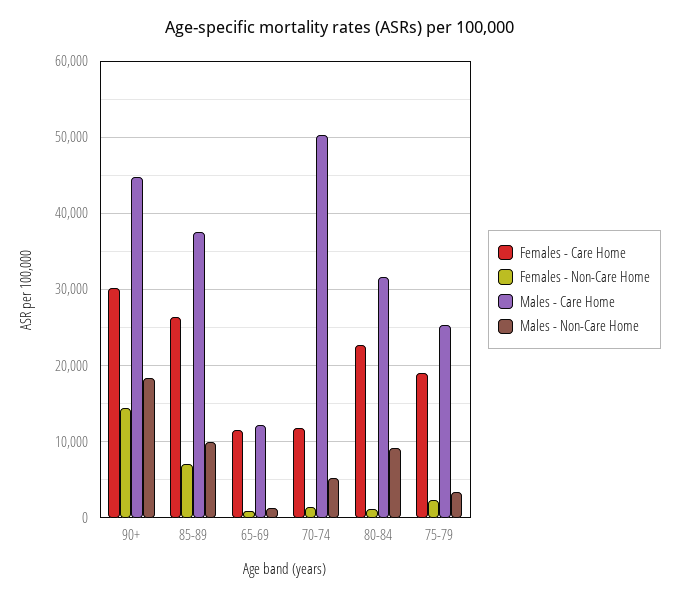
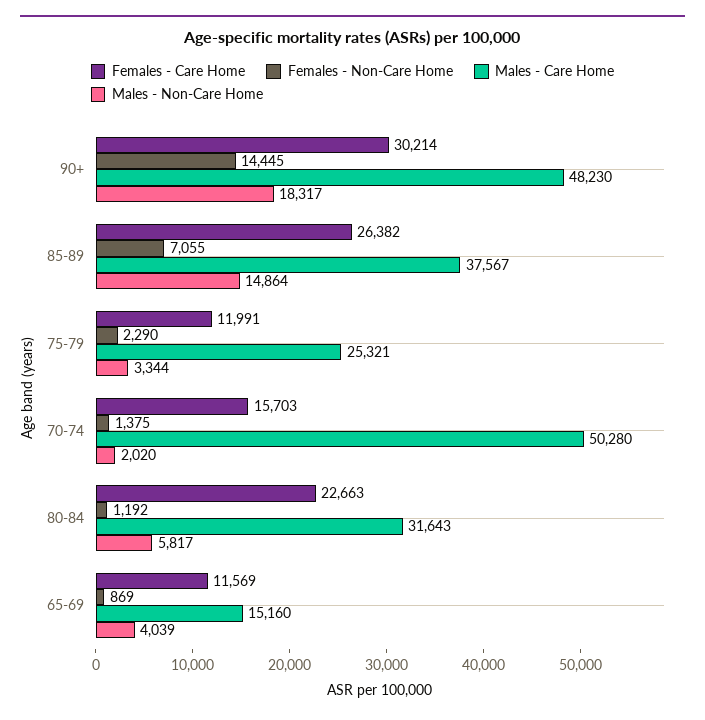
  {
    "Females - Care Home": {
      "90+": 30214,
      "85-89": 26382,
      "65-69": 11569,
-     "70-74": 12000,
+     "70-74": 15703,
      "80-84": 22663,
-     "75-79": 19000
+     "75-79": 11991
    },
    "Females - Non-Care Home": {
      "90+": 14445,
      "85-89": 7055,
      "65-69": 869,
      "70-74": 1375,
      "80-84": 1192,
      "75-79": 2290
    },
    "Males - Care Home": {
-     "90+": 45000,
+     "90+": 48230,
      "85-89": 37567,
-     "65-69": 12000,
+     "65-69": 15160,
      "70-74": 50280,
      "80-84": 31643,
      "75-79": 25321
    },
    "Males - Non-Care Home": {
      "90+": 18317,
-     "85-89": 10000,
+     "85-89": 14864,
-     "65-69": 1000,
+     "65-69": 4039,
-     "70-74": 5000,
+     "70-74": 2020,
-     "80-84": 9000,
+     "80-84": 5817,
      "75-79": 3344
    }
  }

